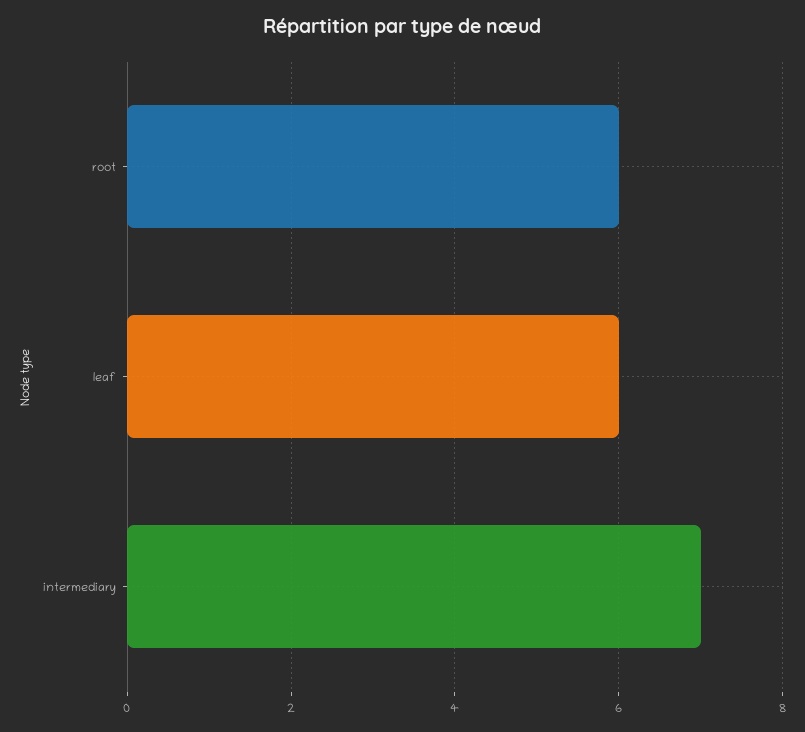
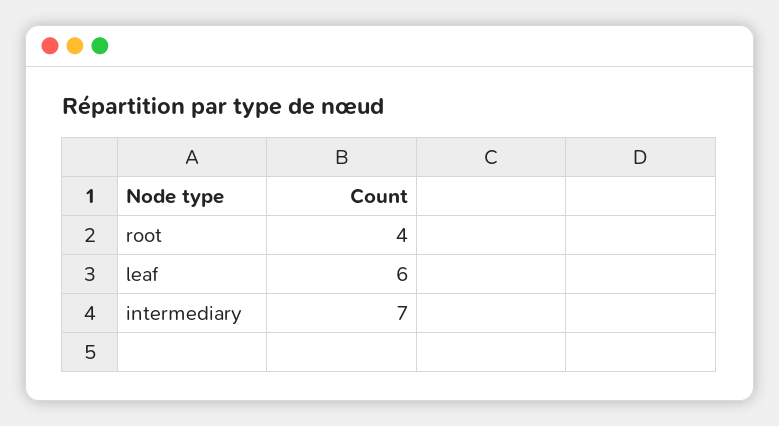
  {
-   "root": 6,
+   "root": 4,
    "leaf": 6,
    "intermediary": 7
  }

